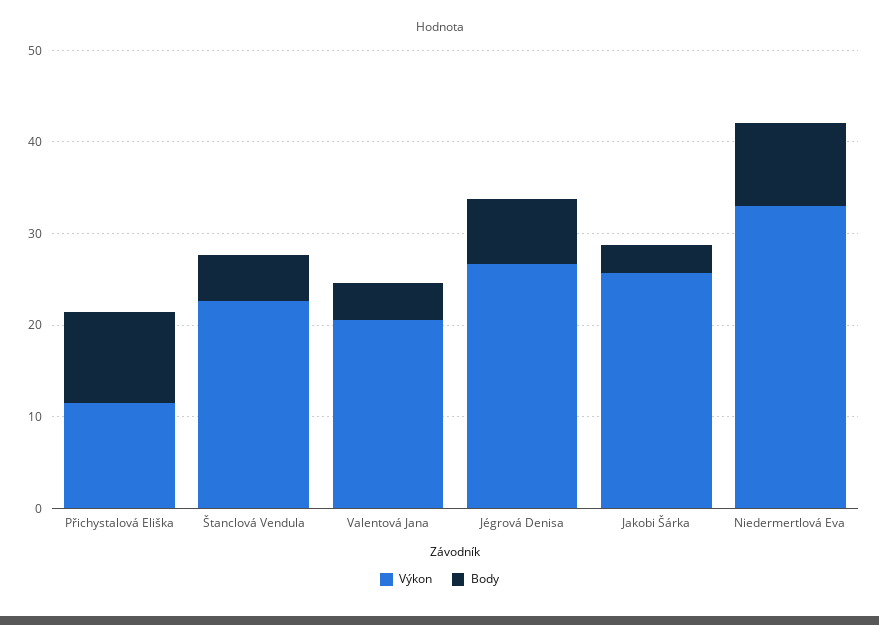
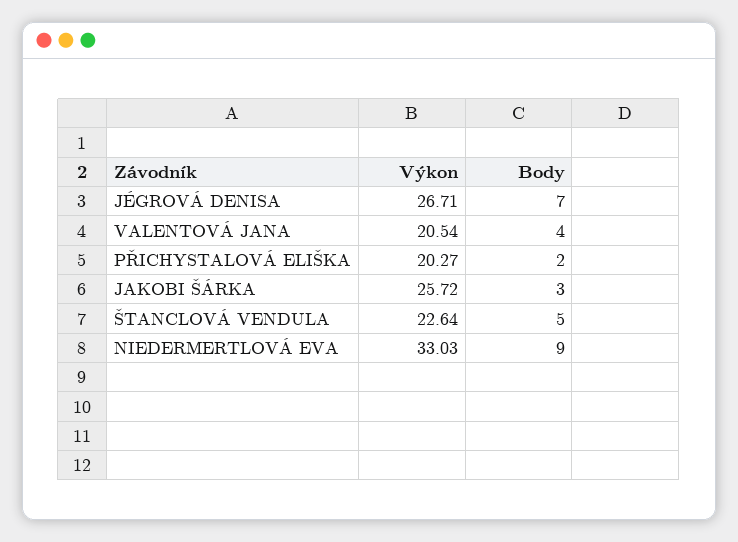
  {
    "Výkon": {
-     "Přichystalová Eliška": 12,
+     "Přichystalová Eliška": 20.27,
      "Štanclová Vendula": 22.64,
      "Valentová Jana": 20.54,
      "Jégrová Denisa": 26.71,
      "Jakobi Šárka": 25.72,
      "Niedermertlová Eva": 33.03
    },
    "Body": {
-     "Přichystalová Eliška": 10,
+     "Přichystalová Eliška": 2,
      "Štanclová Vendula": 5,
      "Valentová Jana": 4,
      "Jégrová Denisa": 7,
      "Jakobi Šárka": 3,
      "Niedermertlová Eva": 9
    }
  }

